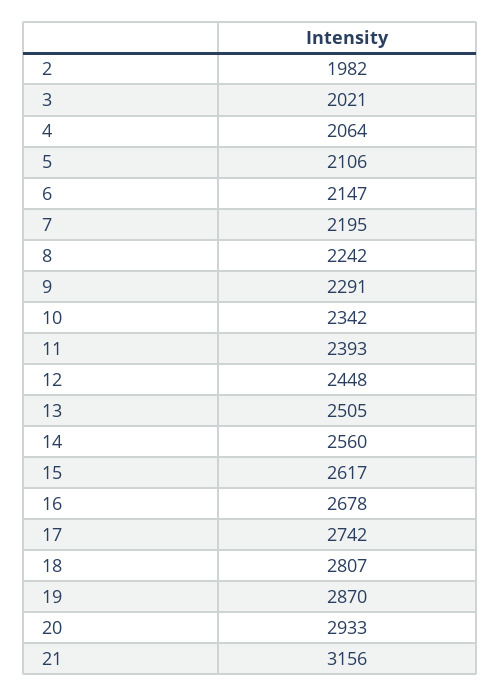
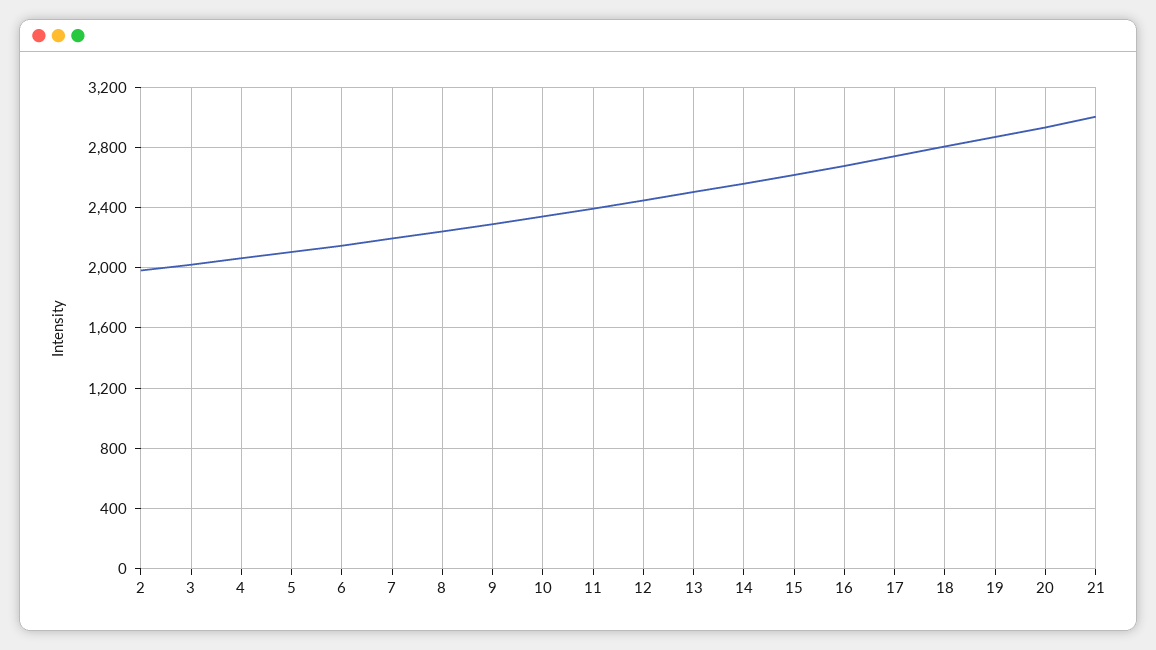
  {
    "2": 1982,
    "3": 2021,
    "4": 2064,
    "5": 2106,
    "6": 2147,
    "7": 2195,
    "8": 2242,
    "9": 2291,
    "10": 2342,
    "11": 2393,
    "12": 2448,
    "13": 2505,
    "14": 2560,
    "15": 2617,
    "16": 2678,
    "17": 2742,
    "18": 2807,
    "19": 2870,
    "20": 2933,
-   "21": 3156
+   "21": 3000
  }

